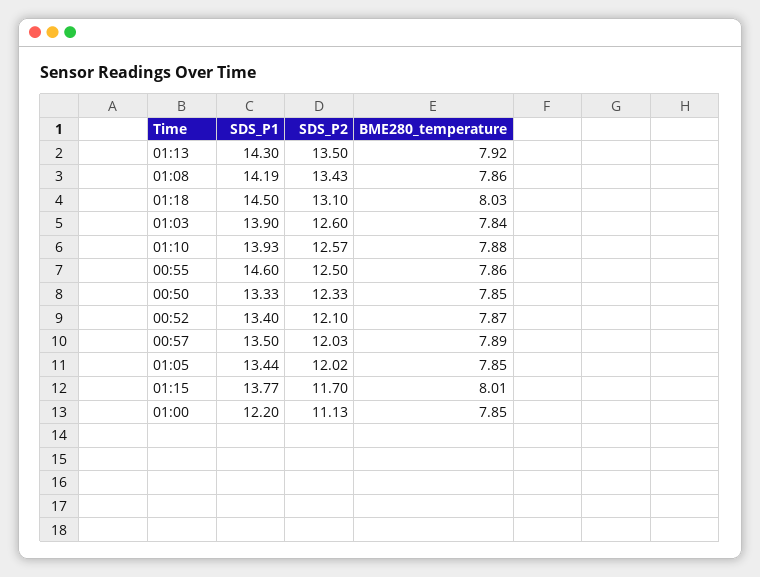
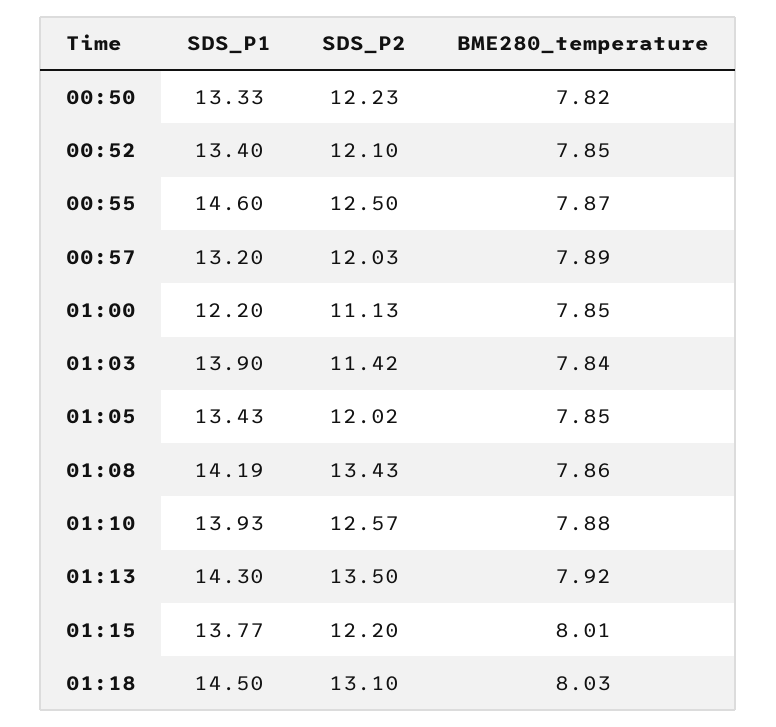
  {
    "SDS_P1": {
      "01:13": 14.3,
      "01:08": 14.19,
      "01:18": 14.5,
      "01:03": 13.9,
      "01:10": 13.93,
      "00:55": 14.6,
      "00:50": 13.33,
      "00:52": 13.4,
-     "00:57": 13.5,
+     "00:57": 13.2,
-     "01:05": 13.44,
+     "01:05": 13.43,
      "01:15": 13.77,
      "01:00": 12.2
    },
    "SDS_P2": {
      "01:13": 13.5,
      "01:08": 13.43,
      "01:18": 13.1,
-     "01:03": 12.6,
+     "01:03": 11.42,
      "01:10": 12.57,
      "00:55": 12.5,
-     "00:50": 12.33,
+     "00:50": 12.23,
      "00:52": 12.1,
      "00:57": 12.03,
      "01:05": 12.02,
-     "01:15": 11.7,
+     "01:15": 12.2,
      "01:00": 11.13
    },
    "BME280_temperature": {
      "01:13": 7.92,
      "01:08": 7.86,
      "01:18": 8.03,
      "01:03": 7.84,
      "01:10": 7.88,
-     "00:55": 7.86,
+     "00:55": 7.87,
-     "00:50": 7.85,
+     "00:50": 7.82,
-     "00:52": 7.87,
+     "00:52": 7.85,
      "00:57": 7.89,
      "01:05": 7.85,
      "01:15": 8.01,
      "01:00": 7.85
    }
  }

